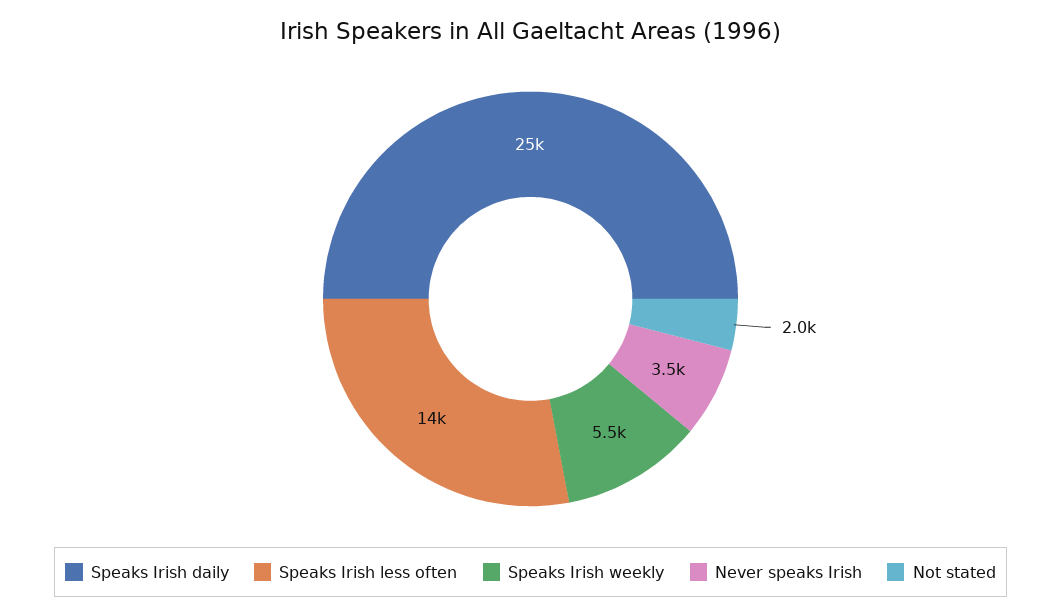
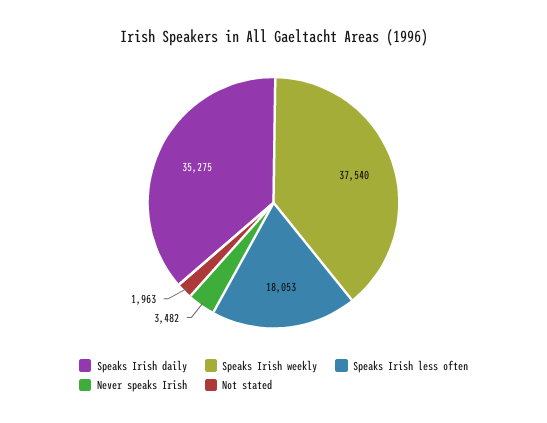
  {
-   "Speaks Irish daily": 25000,
+   "Speaks Irish daily": 35275,
-   "Speaks Irish less often": 14000,
+   "Speaks Irish less often": 18053,
-   "Speaks Irish weekly": 5500,
+   "Speaks Irish weekly": 37540,
    "Never speaks Irish": 3482,
    "Not stated": 1963
  }

